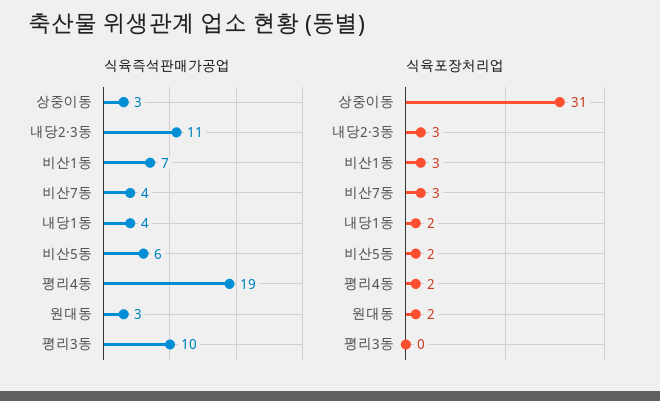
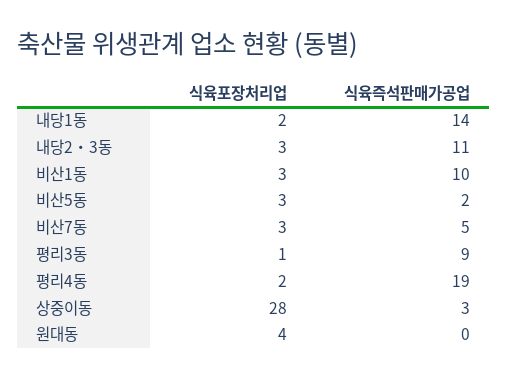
  {
    "식육즉석판매가공업": {
      "상중이동": 3,
      "내당2‧3동": 11,
-     "비산1동": 7,
+     "비산1동": 10,
-     "비산7동": 4,
+     "비산7동": 5,
-     "내당1동": 4,
+     "내당1동": 14,
-     "비산5동": 6,
+     "비산5동": 2,
      "평리4동": 19,
-     "원대동": 3,
+     "원대동": 0,
-     "평리3동": 10
+     "평리3동": 9
    },
    "식육포장처리업": {
-     "상중이동": 31,
+     "상중이동": 28,
      "내당2‧3동": 3,
      "비산1동": 3,
      "비산7동": 3,
      "내당1동": 2,
-     "비산5동": 2,
+     "비산5동": 3,
      "평리4동": 2,
-     "원대동": 2,
+     "원대동": 4,
-     "평리3동": 0
+     "평리3동": 1
    }
  }

